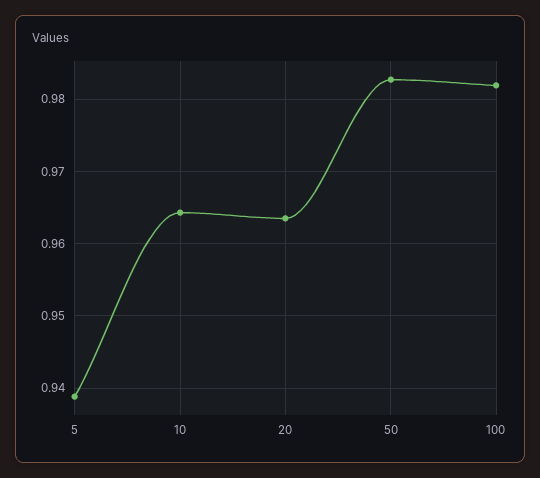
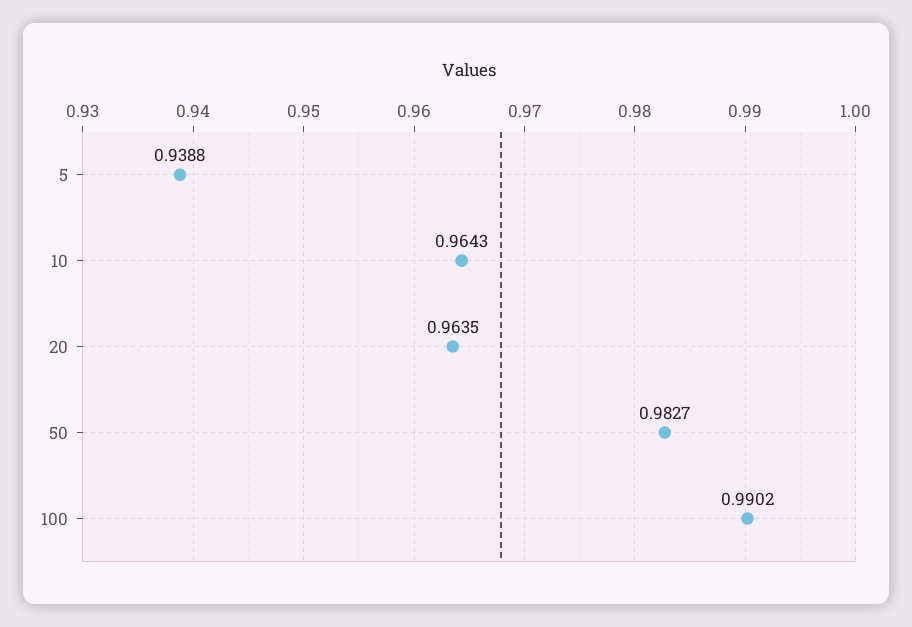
  {
    "5": 0.9388,
    "10": 0.9643,
    "20": 0.9635,
    "50": 0.9827,
-   "100": 0.982
+   "100": 0.9902
  }

